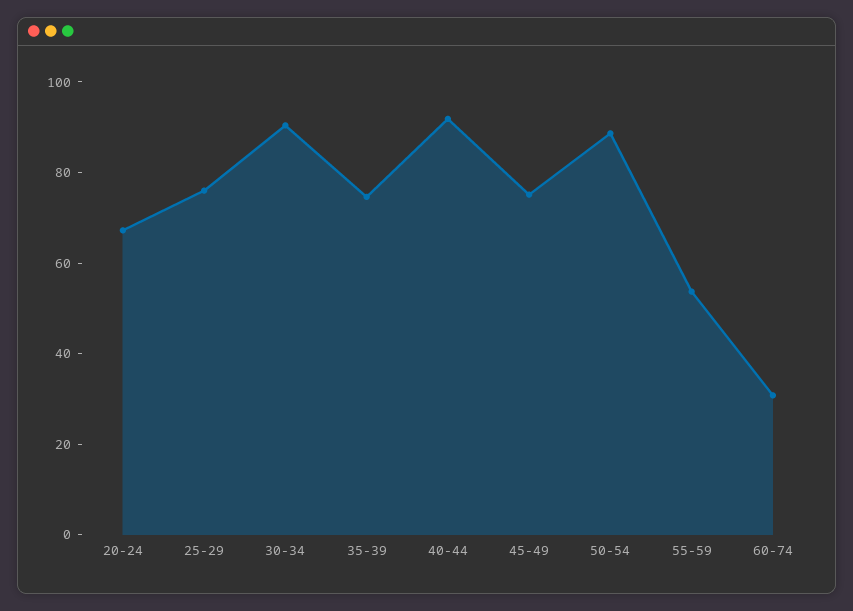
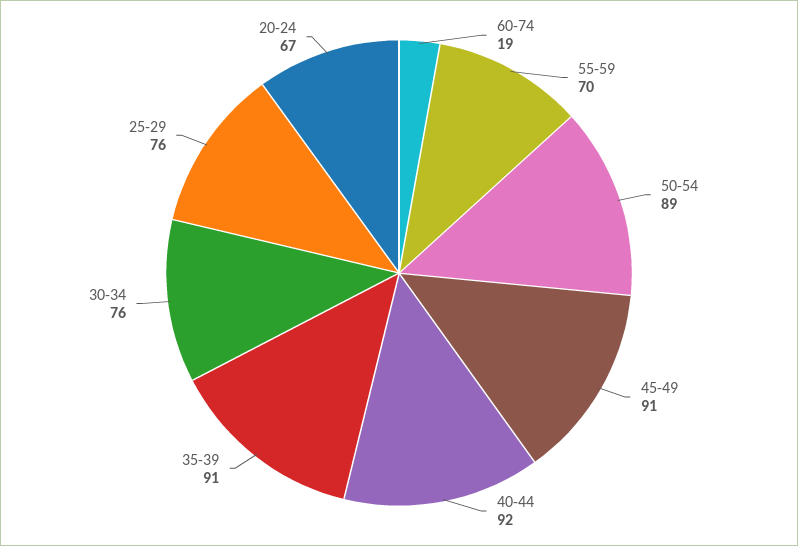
  {
    "20-24": 67,
    "25-29": 76,
-   "30-34": 90,
+   "30-34": 76,
-   "35-39": 75,
+   "35-39": 91,
    "40-44": 92,
-   "45-49": 75,
+   "45-49": 91,
    "50-54": 89,
-   "55-59": 55,
+   "55-59": 70,
-   "60-74": 30
+   "60-74": 19
  }

